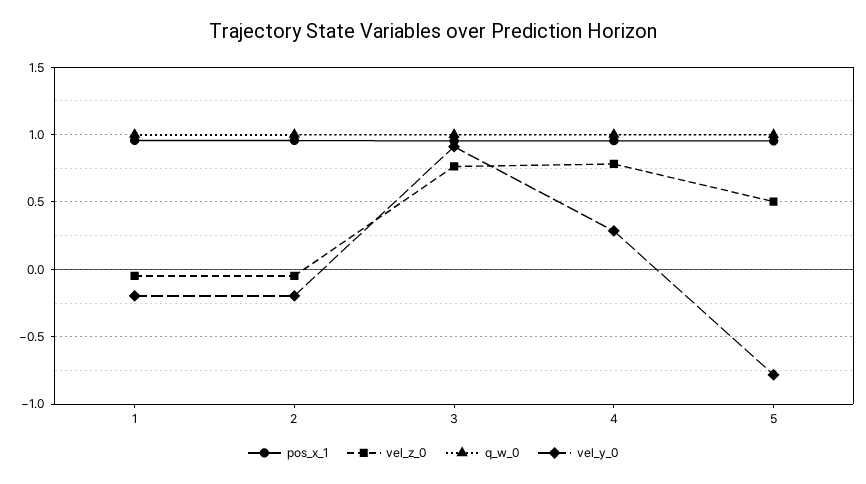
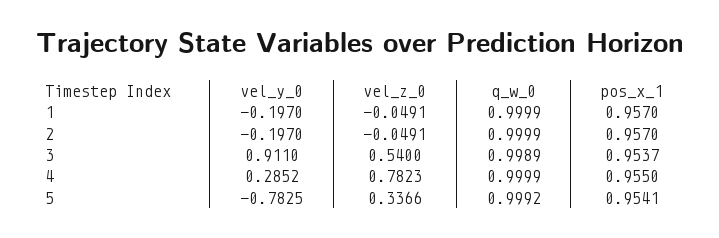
  {
    "pos_x_1": {
      "1": 0.957,
      "2": 0.957,
      "3": 0.9537,
      "4": 0.955,
      "5": 0.9541
    },
    "vel_z_0": {
      "1": -0.0491,
      "2": -0.0491,
-     "3": 0.75,
+     "3": 0.54,
      "4": 0.7823,
-     "5": 0.5
+     "5": 0.3366
    },
    "q_w_0": {
      "1": 0.9999,
      "2": 0.9999,
      "3": 0.9989,
      "4": 0.9999,
      "5": 0.9992
    },
    "vel_y_0": {
      "1": -0.197,
      "2": -0.197,
      "3": 0.911,
      "4": 0.2852,
      "5": -0.7825
    }
  }

